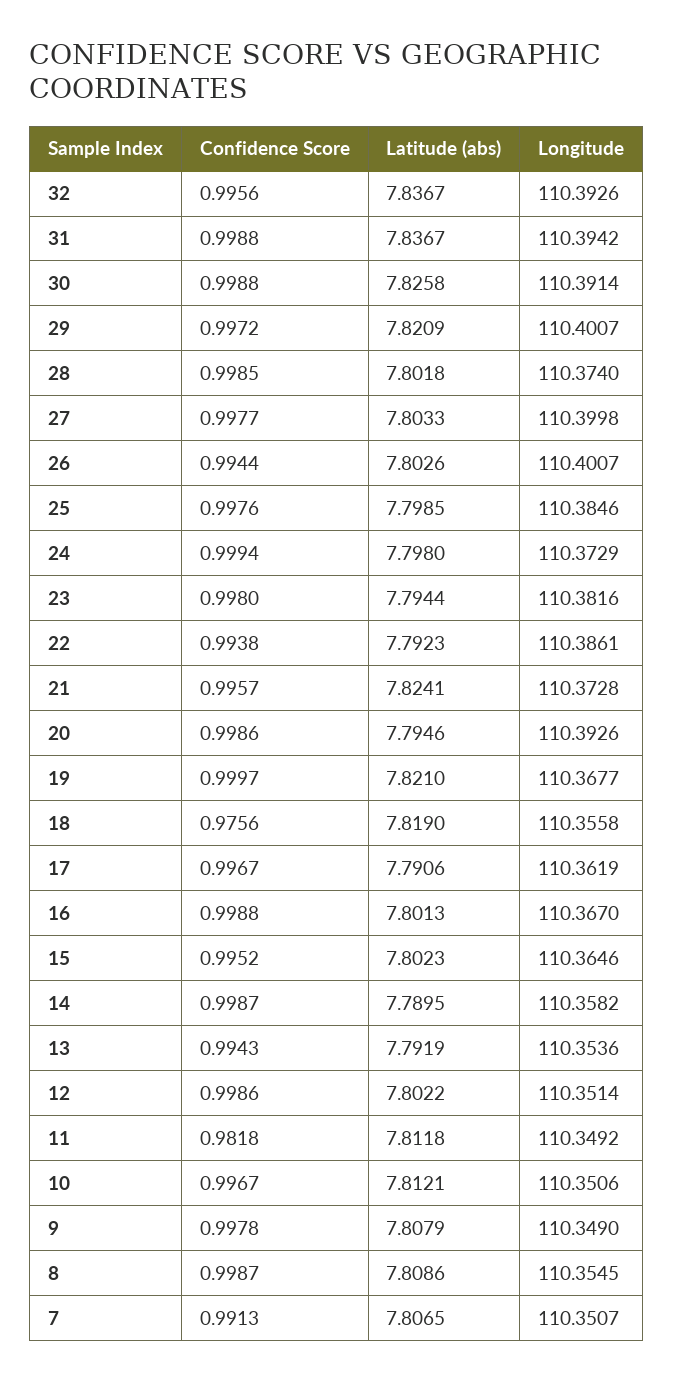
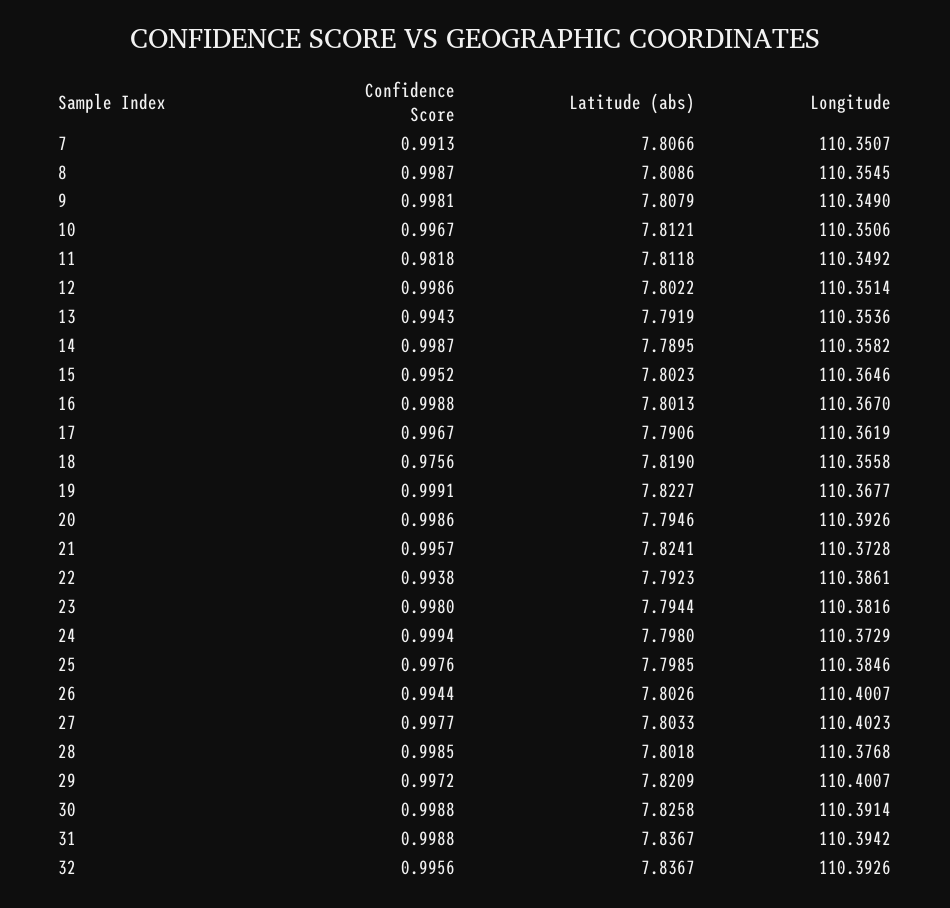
  {
    "Confidence Score": {
      "32": 0.9956,
      "31": 0.9988,
      "30": 0.9988,
      "29": 0.9972,
      "28": 0.9985,
      "27": 0.9977,
      "26": 0.9944,
      "25": 0.9976,
      "24": 0.9994,
      "23": 0.998,
      "22": 0.9938,
      "21": 0.9957,
      "20": 0.9986,
-     "19": 0.9997,
+     "19": 0.9991,
      "18": 0.9756,
      "17": 0.9967,
      "16": 0.9988,
      "15": 0.9952,
      "14": 0.9987,
      "13": 0.9943,
      "12": 0.9986,
      "11": 0.9818,
      "10": 0.9967,
-     "9": 0.9978,
+     "9": 0.9981,
      "8": 0.9987,
      "7": 0.9913
    },
    "Latitude (abs)": {
      "32": 7.8367,
      "31": 7.8367,
      "30": 7.8258,
      "29": 7.8209,
      "28": 7.8018,
      "27": 7.8033,
      "26": 7.8026,
      "25": 7.7985,
      "24": 7.798,
      "23": 7.7944,
      "22": 7.7923,
      "21": 7.8241,
      "20": 7.7946,
-     "19": 7.821,
+     "19": 7.8227,
      "18": 7.819,
      "17": 7.7906,
      "16": 7.8013,
      "15": 7.8023,
      "14": 7.7895,
      "13": 7.7919,
      "12": 7.8022,
      "11": 7.8118,
      "10": 7.8121,
      "9": 7.8079,
      "8": 7.8086,
-     "7": 7.8065
+     "7": 7.8066
    },
    "Longitude": {
      "32": 110.3926,
      "31": 110.3942,
      "30": 110.3914,
      "29": 110.4007,
-     "28": 110.374,
+     "28": 110.3768,
-     "27": 110.3998,
+     "27": 110.4023,
      "26": 110.4007,
      "25": 110.3846,
      "24": 110.3729,
      "23": 110.3816,
      "22": 110.3861,
      "21": 110.3728,
      "20": 110.3926,
      "19": 110.3677,
      "18": 110.3558,
      "17": 110.3619,
      "16": 110.367,
      "15": 110.3646,
      "14": 110.3582,
      "13": 110.3536,
      "12": 110.3514,
      "11": 110.3492,
      "10": 110.3506,
      "9": 110.349,
      "8": 110.3545,
      "7": 110.3507
    }
  }

